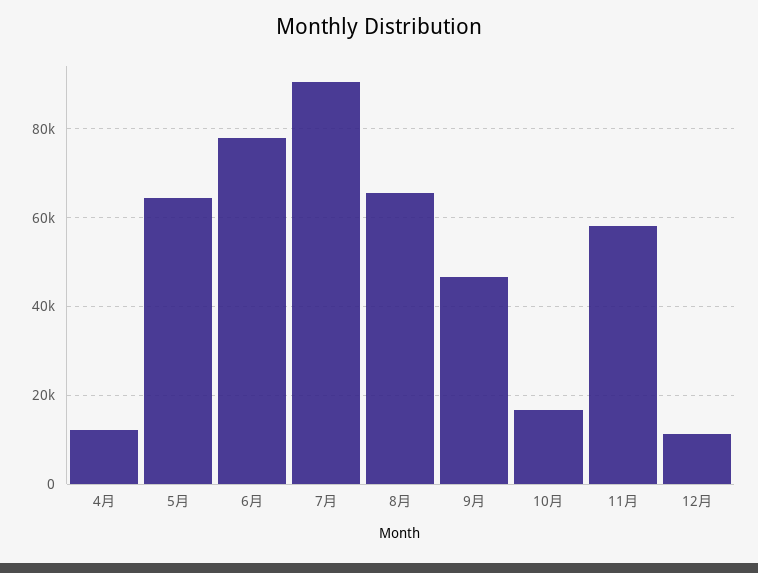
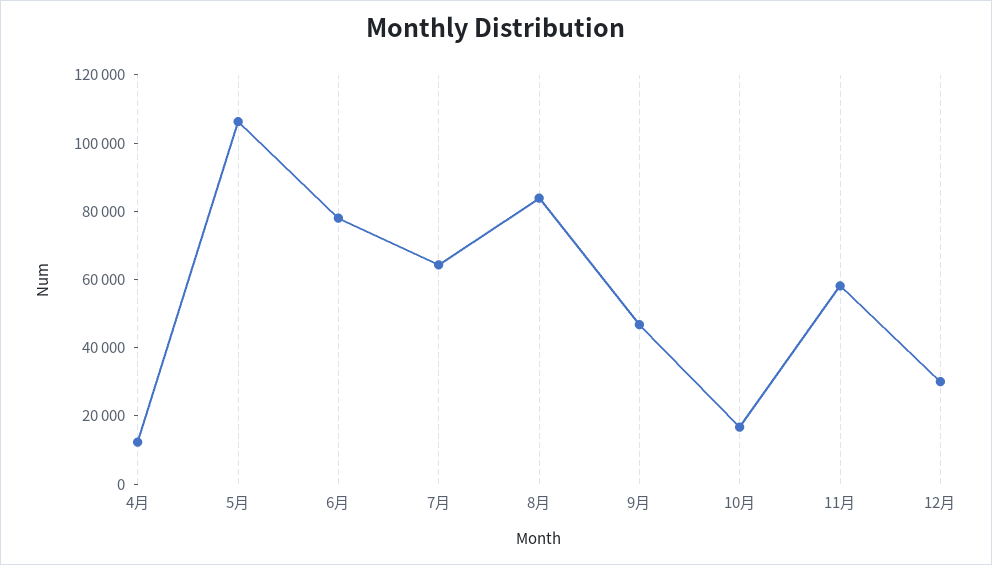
  {
    "4月": 12000,
-   "5月": 64000,
+   "5月": 105000,
    "6月": 78000,
-   "7月": 90000,
+   "7月": 65000,
-   "8月": 66000,
+   "8月": 85000,
    "9月": 46000,
    "10月": 16000,
    "11月": 58000,
-   "12月": 12000
+   "12月": 30000
  }

